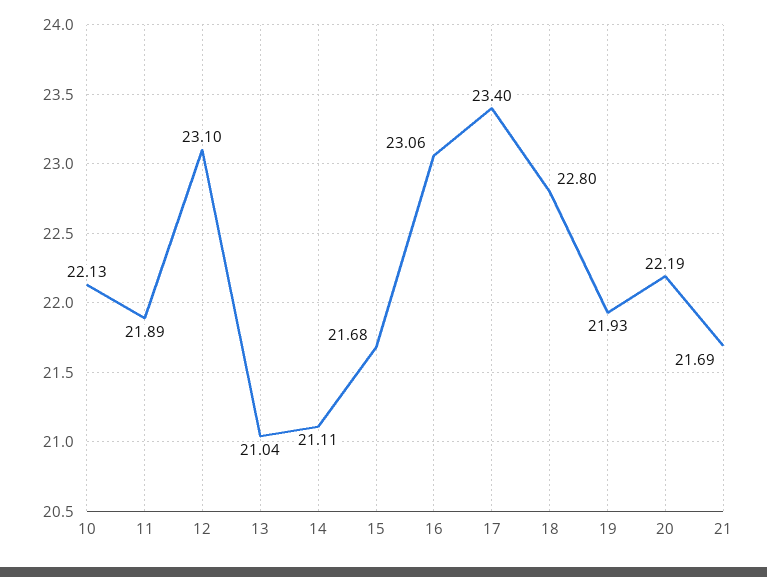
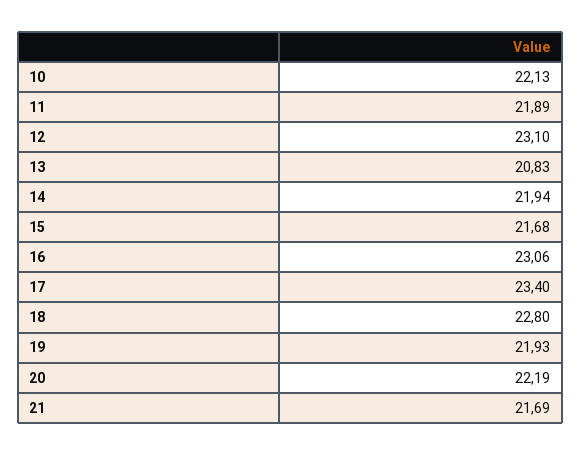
  {
    "10": 22.13,
    "11": 21.89,
    "12": 23.1,
-   "13": 21.04,
+   "13": 20.83,
-   "14": 21.11,
+   "14": 21.94,
    "15": 21.68,
    "16": 23.06,
    "17": 23.4,
    "18": 22.8,
    "19": 21.93,
    "20": 22.19,
    "21": 21.69
  }

